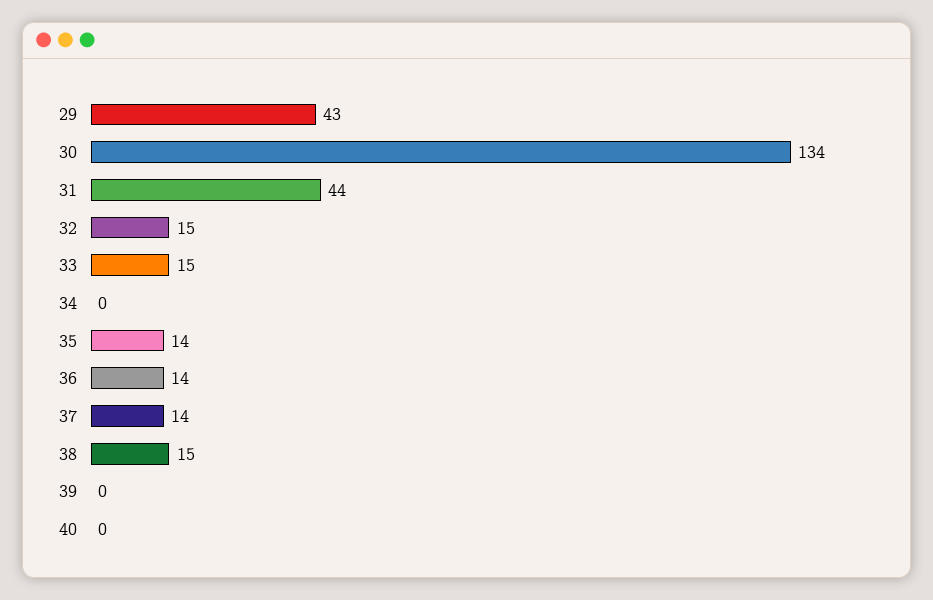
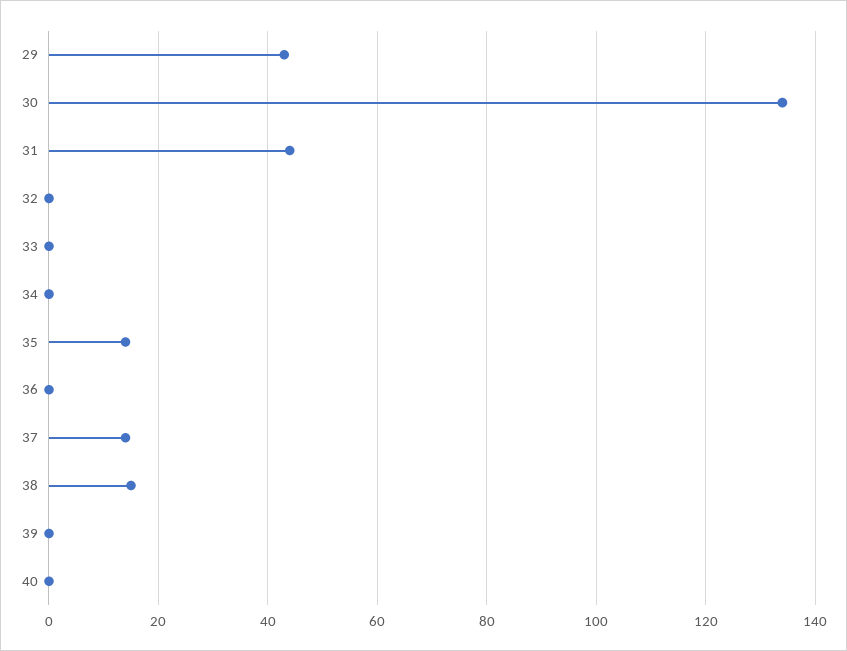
  {
    "29": 43,
    "30": 134,
    "31": 44,
-   "32": 15,
+   "32": 0,
-   "33": 15,
+   "33": 0,
    "34": 0,
    "35": 14,
-   "36": 14,
+   "36": 0,
    "37": 14,
    "38": 15,
    "39": 0,
    "40": 0
  }

